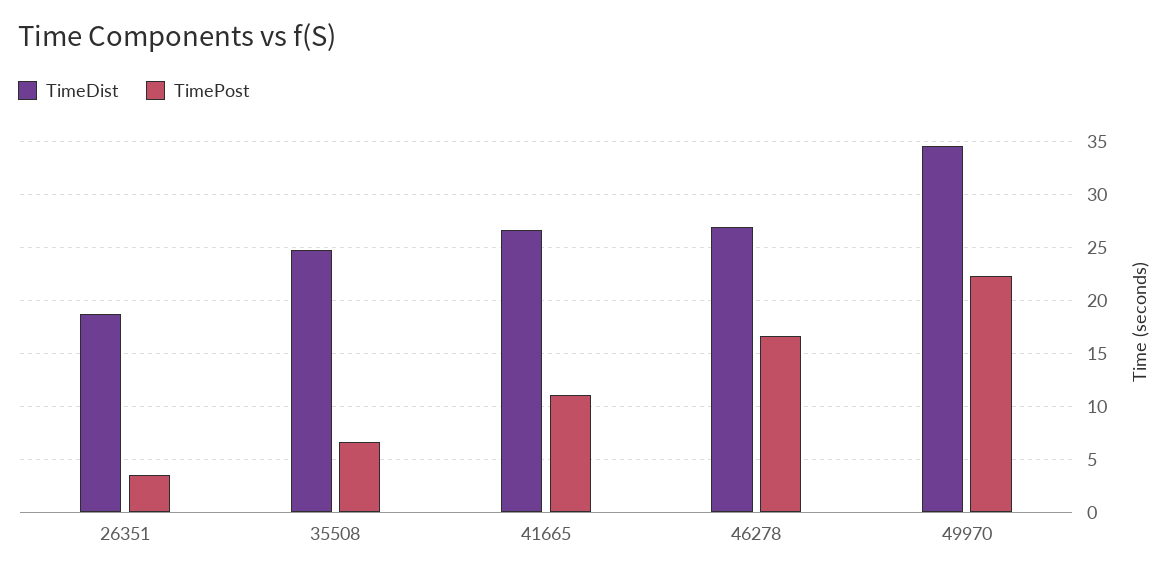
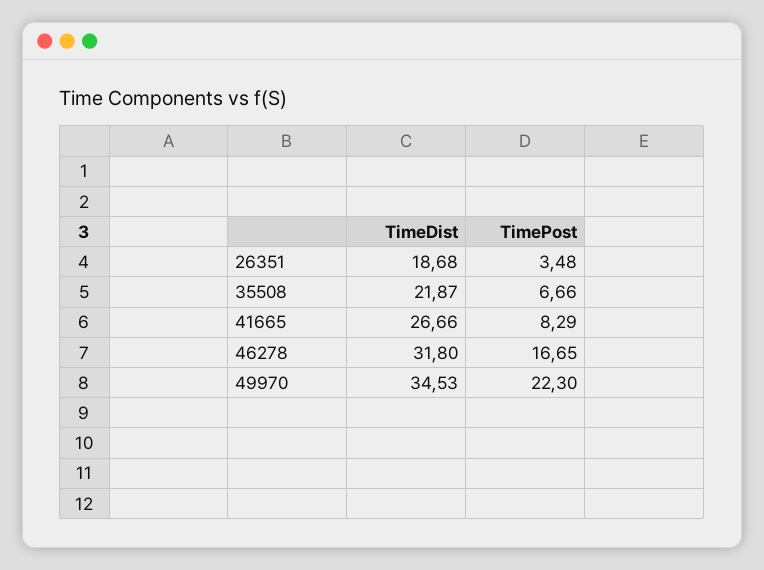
  {
    "TimeDist": {
      "26351": 18.68,
-     "35508": 25,
+     "35508": 21.87,
      "41665": 26.66,
-     "46278": 27,
+     "46278": 31.8,
      "49970": 34.53
    },
    "TimePost": {
      "26351": 3.48,
      "35508": 6.66,
-     "41665": 11,
+     "41665": 8.29,
      "46278": 16.65,
      "49970": 22.3
    }
  }

